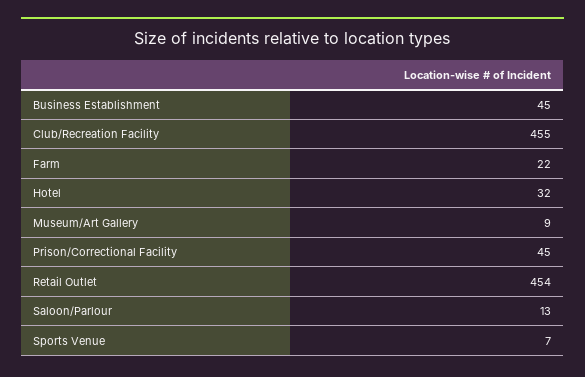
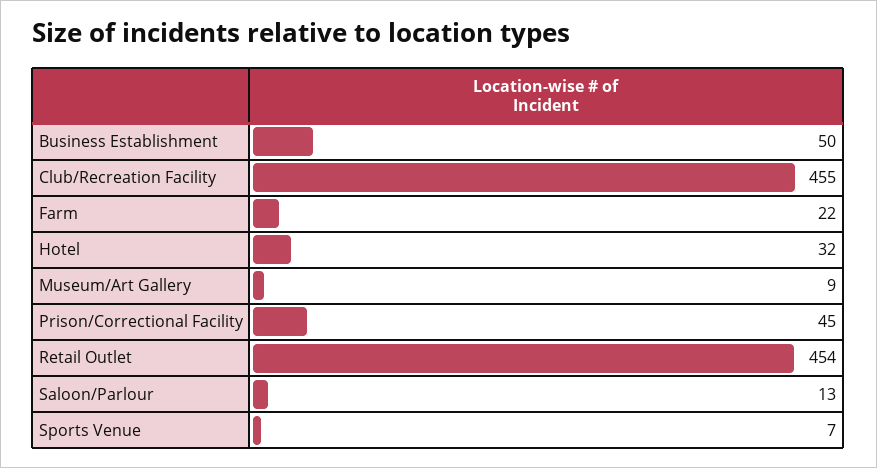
  {
-   "Business Establishment": 45,
+   "Business Establishment": 50,
    "Club/Recreation Facility": 455,
    "Farm": 22,
    "Hotel": 32,
    "Museum/Art Gallery": 9,
    "Prison/Correctional Facility": 45,
    "Retail Outlet": 454,
    "Saloon/Parlour": 13,
    "Sports Venue": 7
  }

